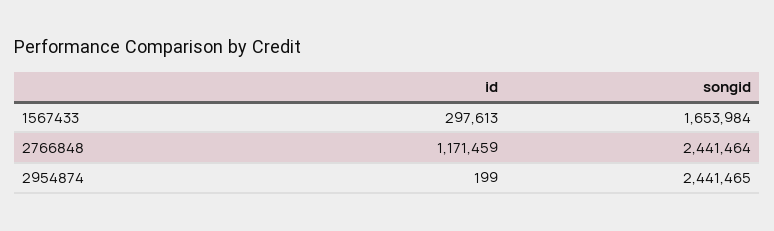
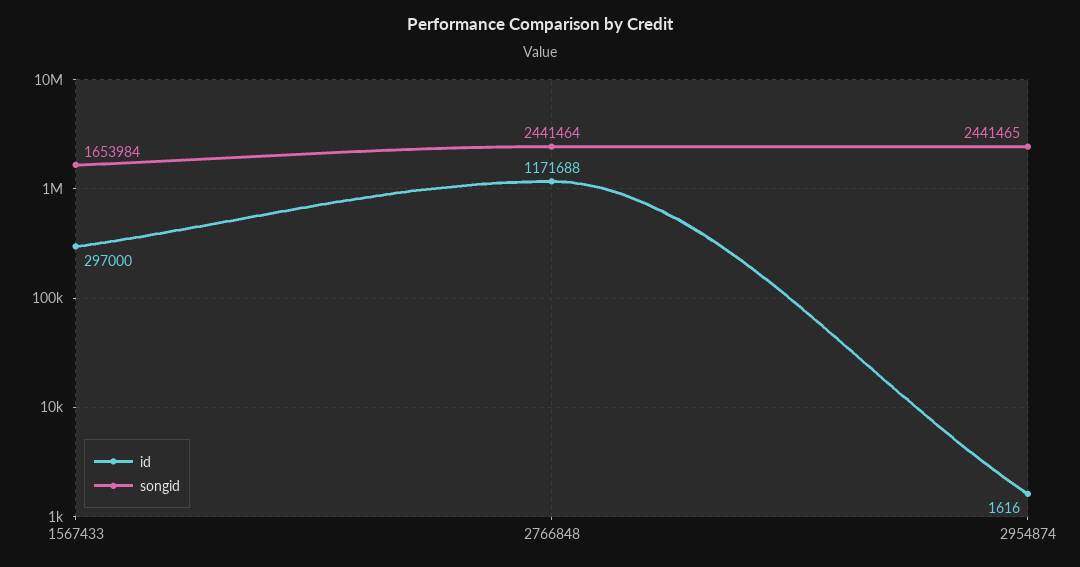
  {
    "id": {
-     "1567433": 297613,
+     "1567433": 297000,
-     "2766848": 1171459,
+     "2766848": 1171688,
-     "2954874": 199
+     "2954874": 1616
    },
    "songid": {
      "1567433": 1653984,
      "2766848": 2441464,
      "2954874": 2441465
    }
  }

